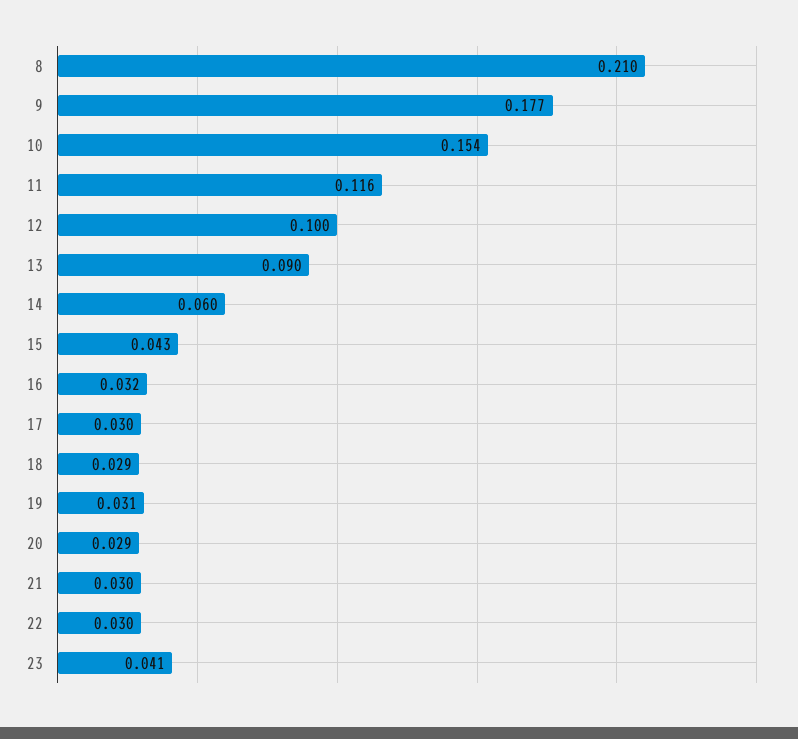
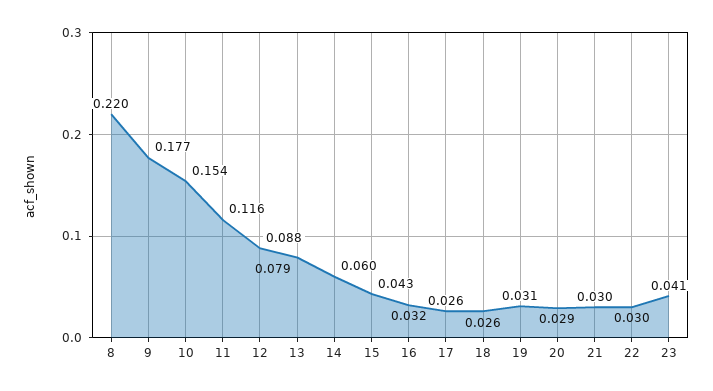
  {
-   "8": 0.21,
+   "8": 0.22,
    "9": 0.177,
    "10": 0.154,
    "11": 0.116,
-   "12": 0.1,
+   "12": 0.088,
-   "13": 0.09,
+   "13": 0.079,
    "14": 0.06,
    "15": 0.043,
    "16": 0.032,
-   "17": 0.03,
+   "17": 0.026,
-   "18": 0.029,
+   "18": 0.026,
    "19": 0.031,
    "20": 0.029,
    "21": 0.03,
    "22": 0.03,
    "23": 0.041
  }

